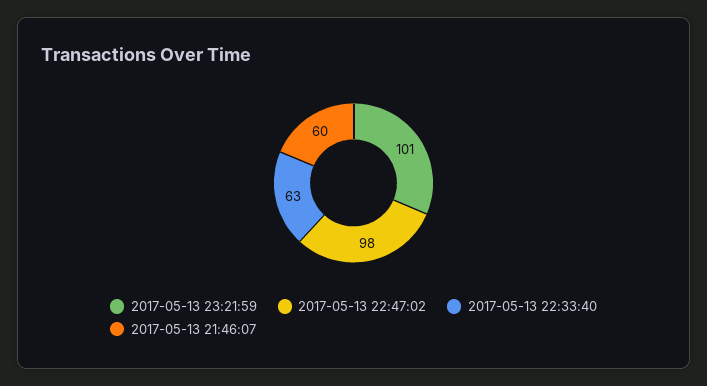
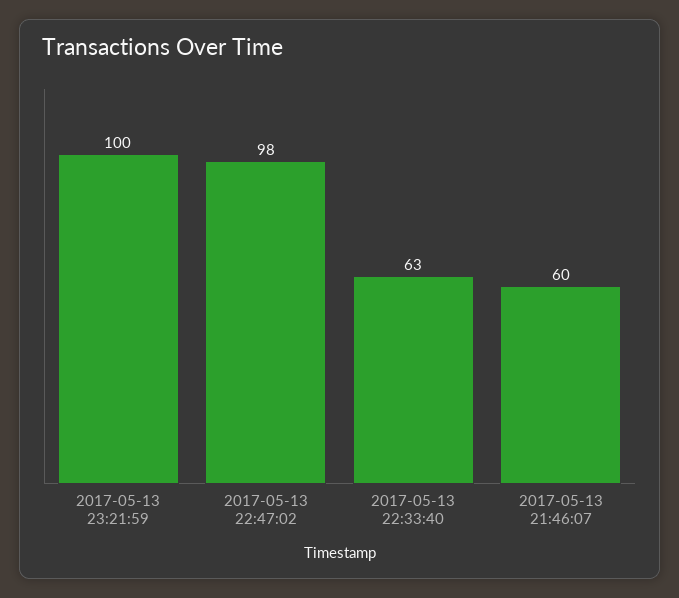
  {
-   "2017-05-13 23:21:59": 101,
+   "2017-05-13 23:21:59": 100,
    "2017-05-13 22:47:02": 98,
    "2017-05-13 22:33:40": 63,
    "2017-05-13 21:46:07": 60
  }

